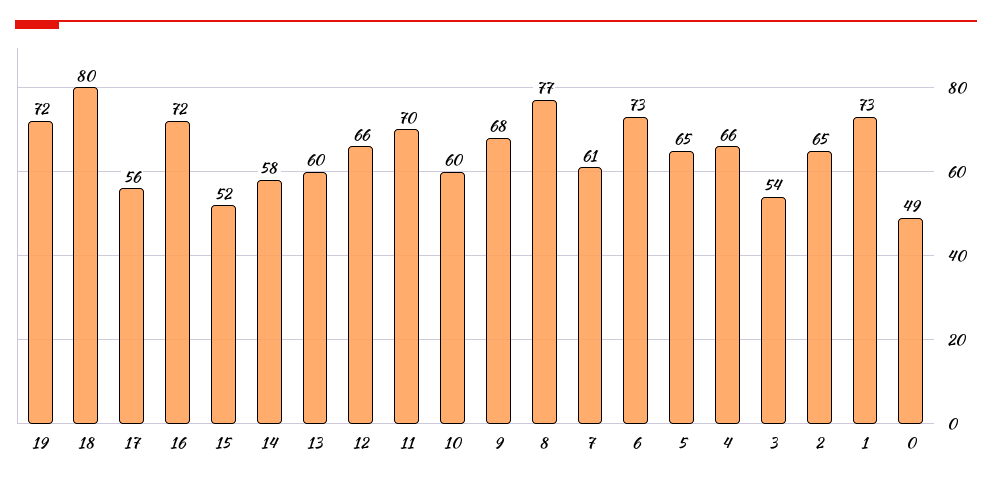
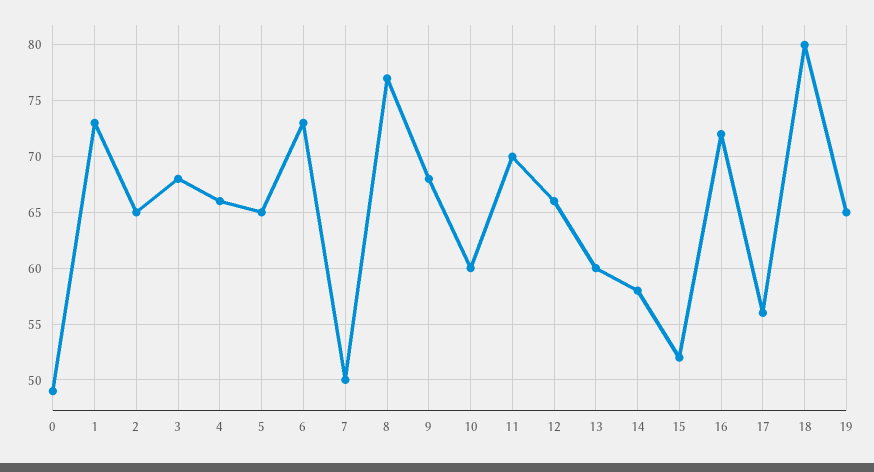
  {
-   "19": 72,
+   "19": 65,
    "18": 80,
    "17": 56,
    "16": 72,
    "15": 52,
    "14": 58,
    "13": 60,
    "12": 66,
    "11": 70,
    "10": 60,
    "9": 68,
    "8": 77,
-   "7": 61,
+   "7": 50,
    "6": 73,
    "5": 65,
    "4": 66,
-   "3": 54,
+   "3": 68,
    "2": 65,
    "1": 73,
    "0": 49
  }

